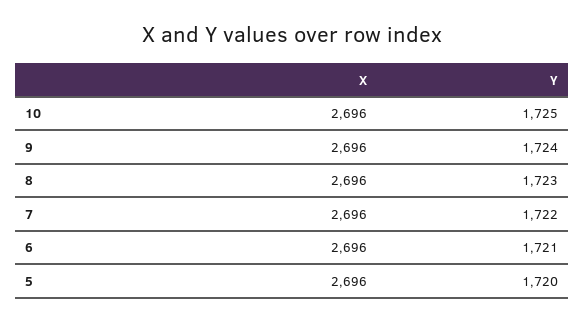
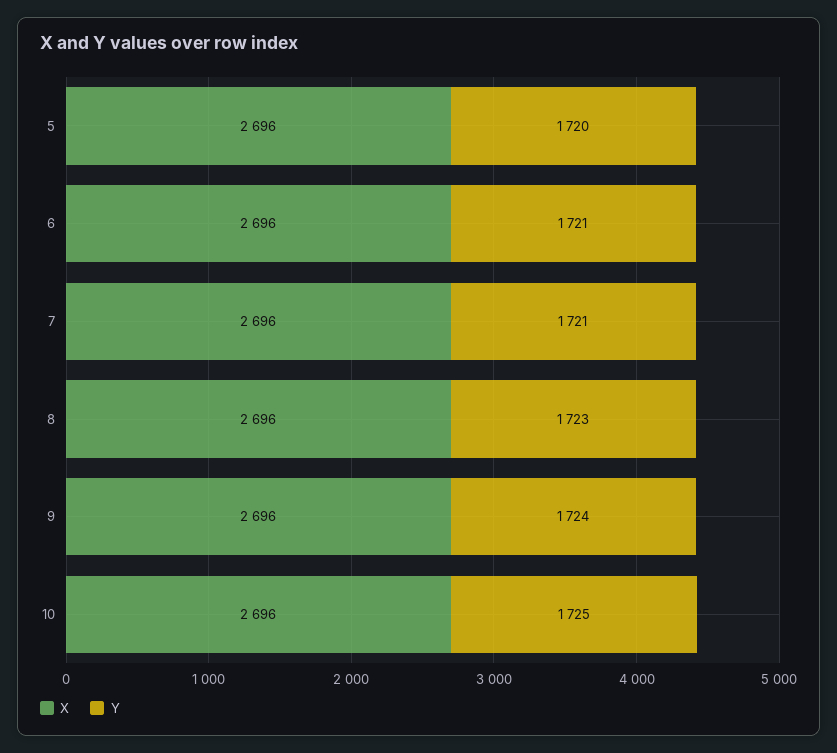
  {
    "X": {
      "10": 2696,
      "9": 2696,
      "8": 2696,
      "7": 2696,
      "6": 2696,
      "5": 2696
    },
    "Y": {
      "10": 1725,
      "9": 1724,
      "8": 1723,
-     "7": 1722,
+     "7": 1721,
      "6": 1721,
      "5": 1720
    }
  }

